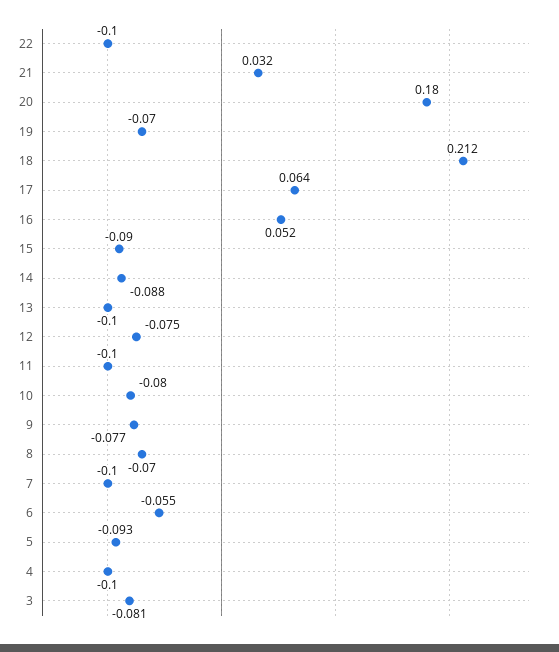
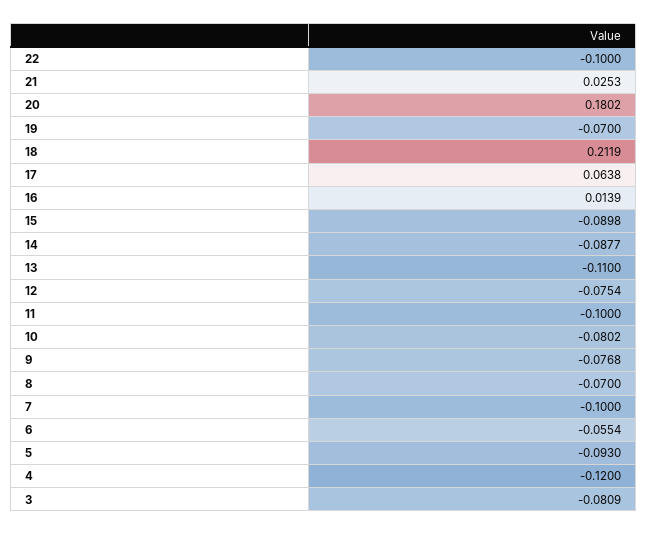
  {
    "22": -0.1,
-   "21": 0.032,
+   "21": 0.0253,
    "20": 0.1802,
    "19": -0.07,
    "18": 0.2119,
    "17": 0.0638,
-   "16": 0.052,
+   "16": 0.0139,
    "15": -0.0898,
    "14": -0.0877,
-   "13": -0.1,
+   "13": -0.11,
    "12": -0.0754,
    "11": -0.1,
    "10": -0.0802,
    "9": -0.0768,
    "8": -0.07,
    "7": -0.1,
    "6": -0.0554,
    "5": -0.093,
-   "4": -0.1,
+   "4": -0.12,
    "3": -0.0809
  }

